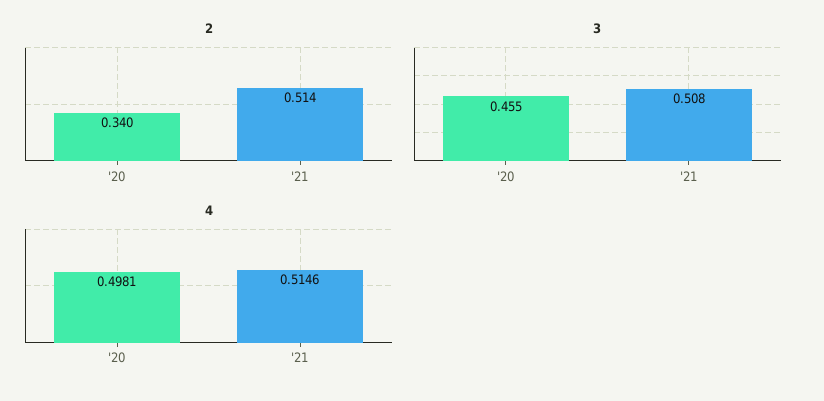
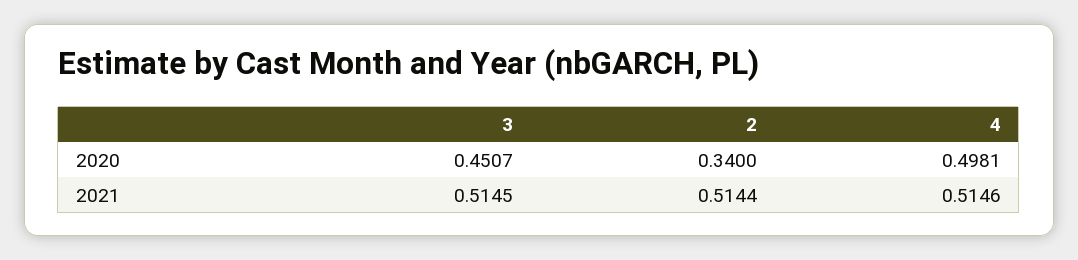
  {
    "2": {
      "'20": 0.34,
      "'21": 0.5144
    },
    "3": {
-     "'20": 0.455,
+     "'20": 0.4507,
-     "'21": 0.508
+     "'21": 0.5145
    },
    "4": {
      "'20": 0.4981,
      "'21": 0.5146
    }
  }

